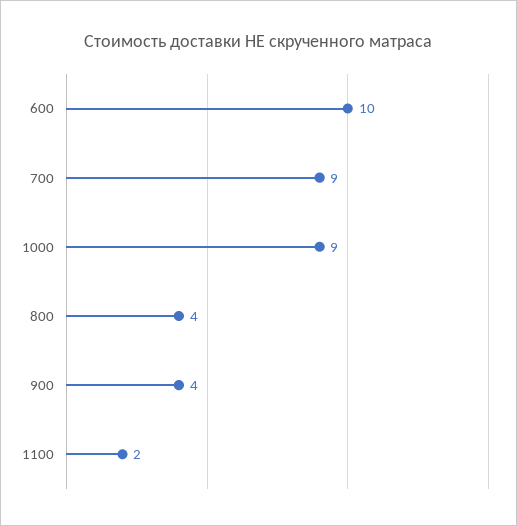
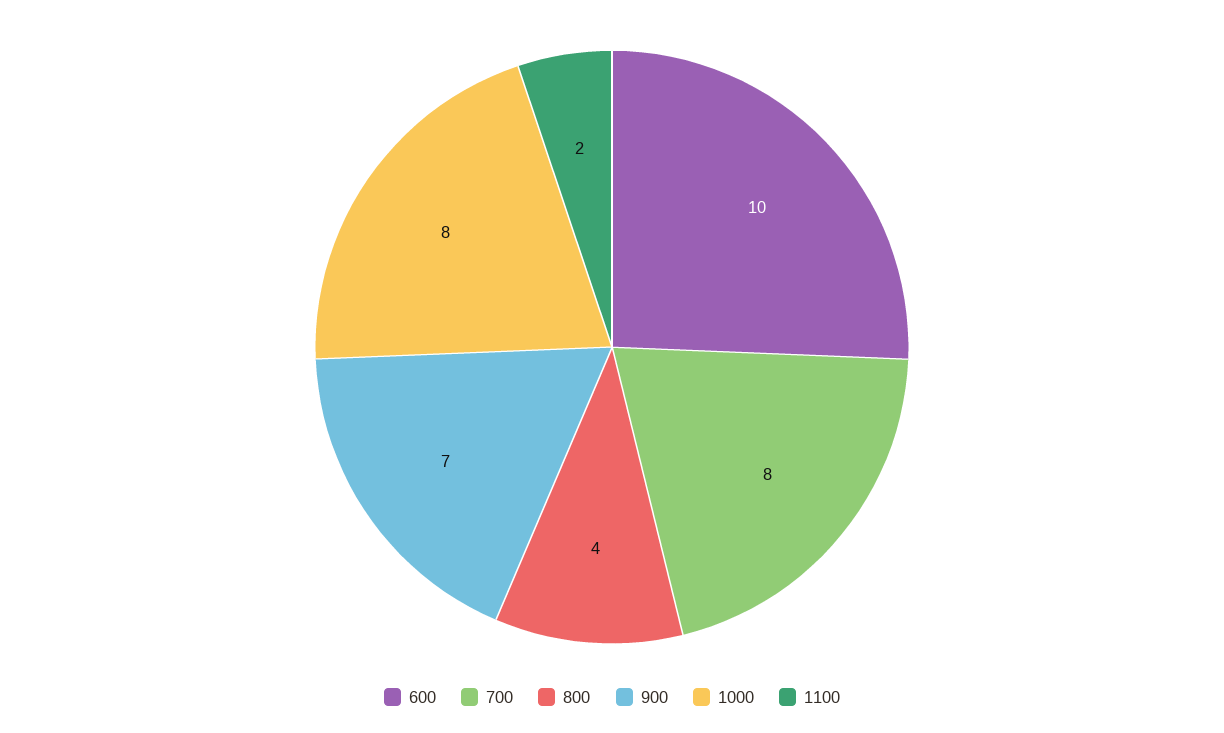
  {
    "600": 10,
-   "700": 9,
+   "700": 8,
-   "1000": 9,
+   "1000": 8,
    "800": 4,
-   "900": 4,
+   "900": 7,
    "1100": 2
  }

